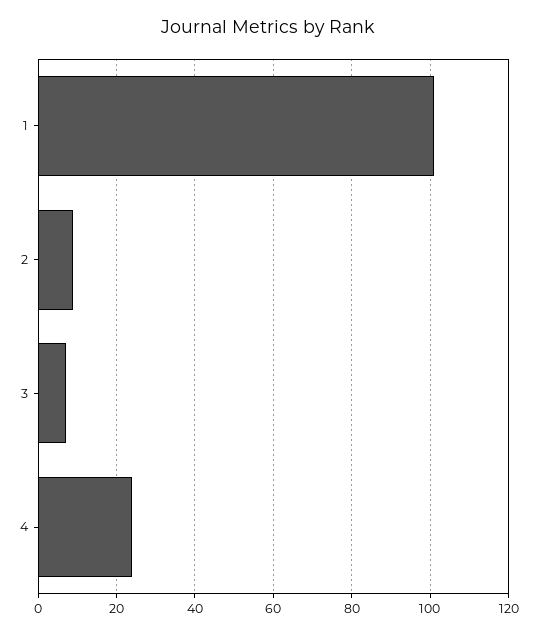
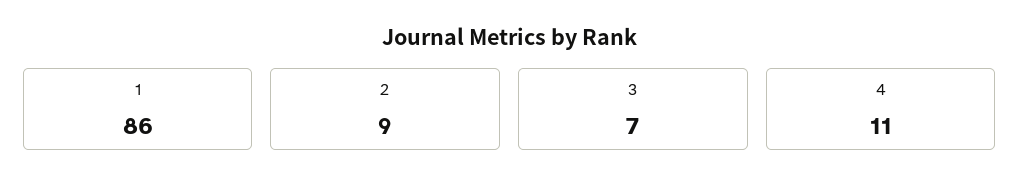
  {
-   "1": 100,
+   "1": 86,
    "2": 9,
    "3": 7,
-   "4": 25
+   "4": 11
  }

